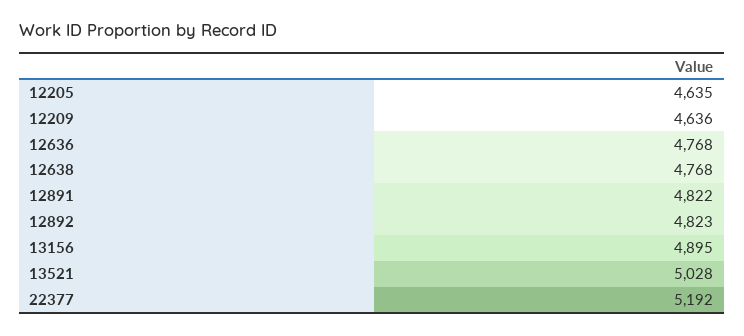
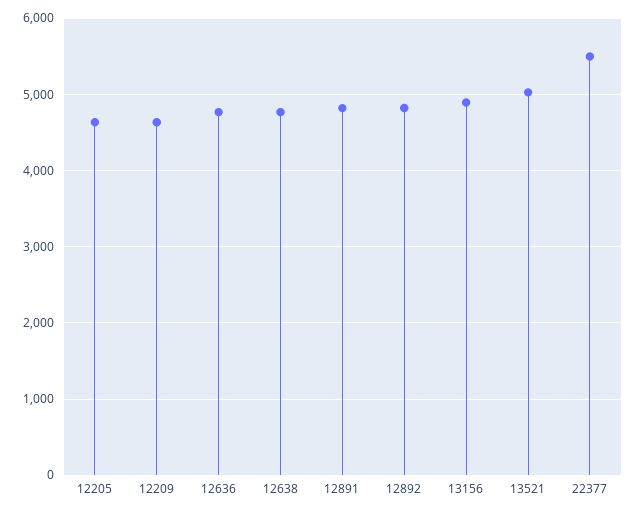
  {
    "12205": 4635,
    "12209": 4636,
    "12636": 4768,
    "12638": 4768,
    "12891": 4822,
    "12892": 4823,
    "13156": 4895,
    "13521": 5028,
-   "22377": 5192
+   "22377": 5500
  }

